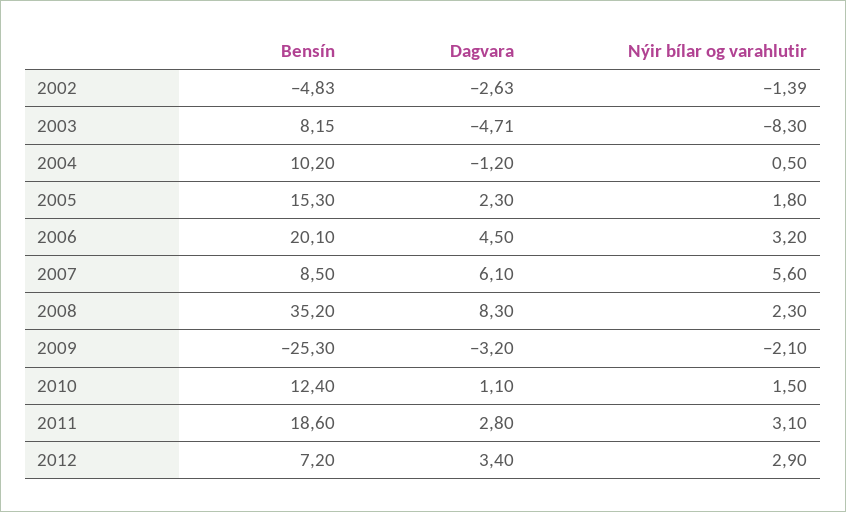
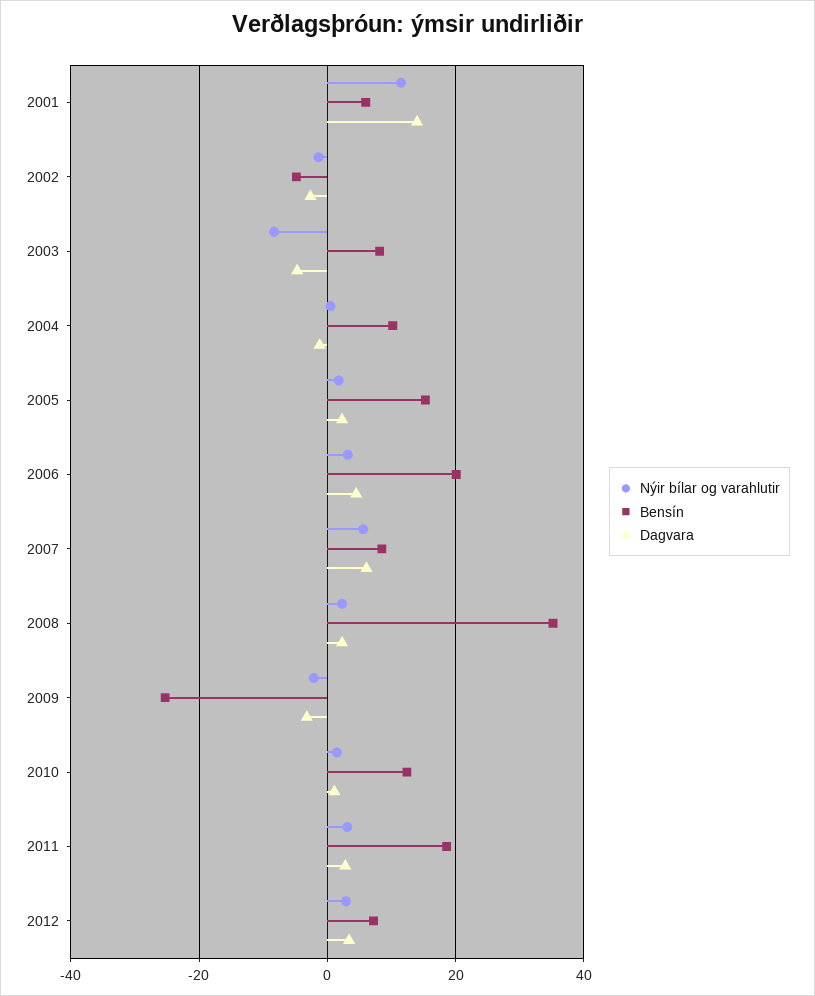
  {
    "Bensín": {
      "2002": -4.83,
      "2003": 8.15,
      "2004": 10.2,
      "2005": 15.3,
      "2006": 20.1,
      "2007": 8.5,
      "2008": 35.2,
      "2009": -25.3,
      "2010": 12.4,
      "2011": 18.6,
-     "2012": 7.2
+     "2012": 7.2,
+     "2001": 6
    },
    "Dagvara": {
      "2002": -2.63,
      "2003": -4.71,
      "2004": -1.2,
      "2005": 2.3,
      "2006": 4.5,
      "2007": 6.1,
-     "2008": 8.3,
+     "2008": 2,
      "2009": -3.2,
      "2010": 1.1,
      "2011": 2.8,
-     "2012": 3.4
+     "2012": 3.4,
+     "2001": 14
    },
    "Nýir bílar og varahlutir": {
      "2002": -1.39,
      "2003": -8.3,
      "2004": 0.5,
      "2005": 1.8,
      "2006": 3.2,
      "2007": 5.6,
      "2008": 2.3,
      "2009": -2.1,
      "2010": 1.5,
      "2011": 3.1,
-     "2012": 2.9
+     "2012": 2.9,
+     "2001": 12
    }
  }

